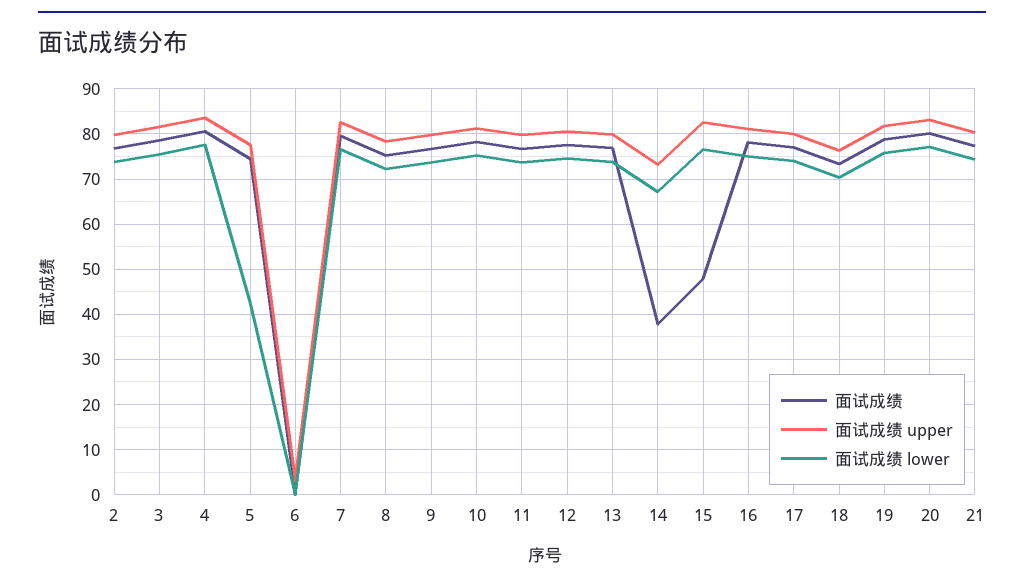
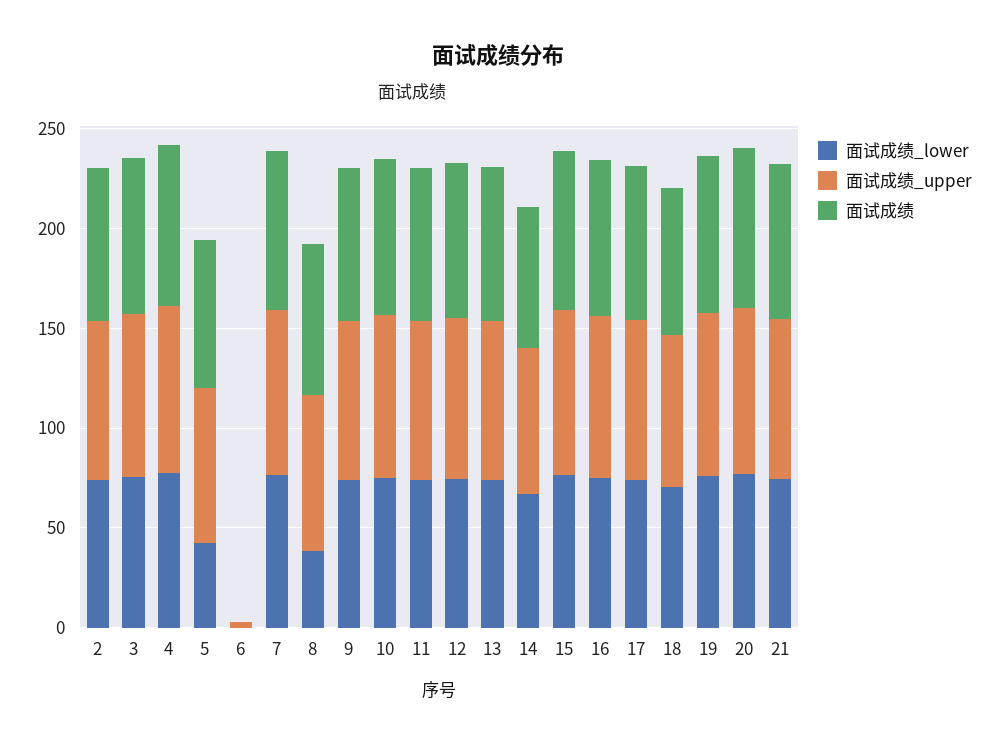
  {
    "面试成绩": {
      "2": 76,
      "3": 78,
      "4": 80,
      "5": 74,
      "6": 0,
      "7": 80,
      "8": 76,
      "9": 76,
      "10": 78,
      "11": 76,
      "12": 78,
      "13": 76,
-     "14": 38,
+     "14": 70,
-     "15": 48,
+     "15": 80,
      "16": 78,
      "17": 78,
      "18": 74,
      "19": 78,
      "20": 80,
      "21": 78
    },
    "面试成绩 upper": {
      "2": 80,
      "3": 82,
      "4": 84,
      "5": 78,
      "6": 4,
      "7": 82,
      "8": 78,
      "9": 80,
      "10": 82,
      "11": 80,
      "12": 80,
      "13": 80,
      "14": 74,
      "15": 82,
      "16": 82,
      "17": 80,
      "18": 76,
      "19": 82,
      "20": 84,
      "21": 80
    },
    "面试成绩 lower": {
      "2": 74,
      "3": 76,
      "4": 78,
      "5": 42,
      "6": 0,
      "7": 76,
-     "8": 72,
+     "8": 40,
      "9": 74,
      "10": 76,
      "11": 74,
      "12": 74,
      "13": 74,
      "14": 68,
      "15": 76,
      "16": 76,
      "17": 74,
      "18": 70,
      "19": 76,
      "20": 78,
      "21": 74
    }
  }

